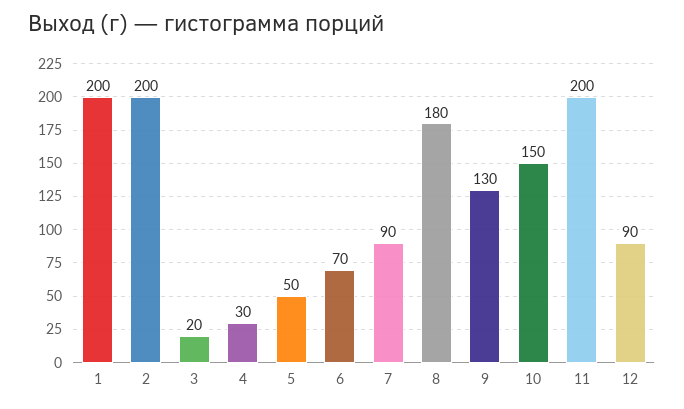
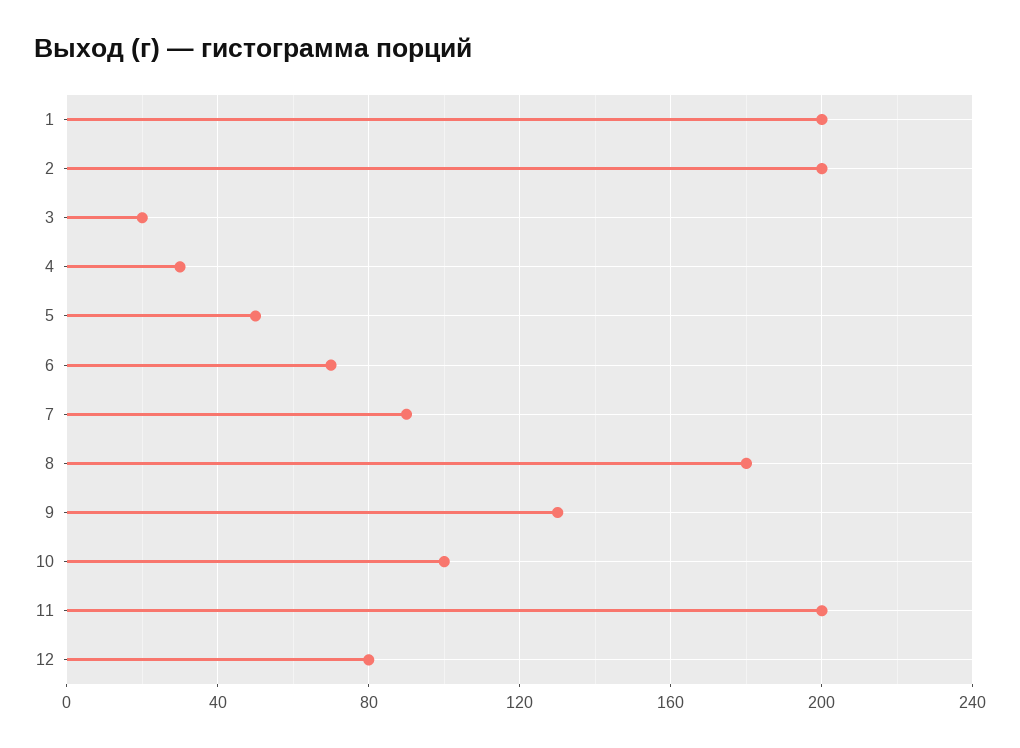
  {
    "1": 200,
    "2": 200,
    "3": 20,
    "4": 30,
    "5": 50,
    "6": 70,
    "7": 90,
    "8": 180,
    "9": 130,
-   "10": 150,
+   "10": 100,
    "11": 200,
-   "12": 90
+   "12": 80
  }

